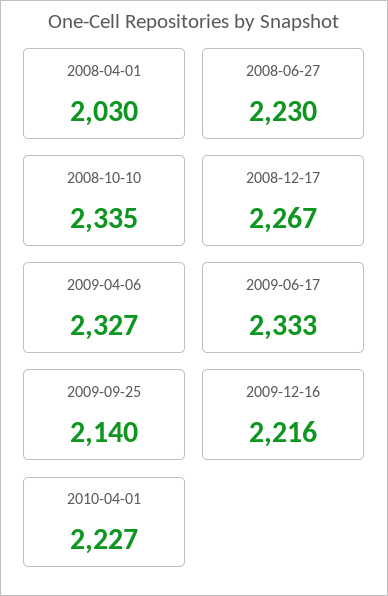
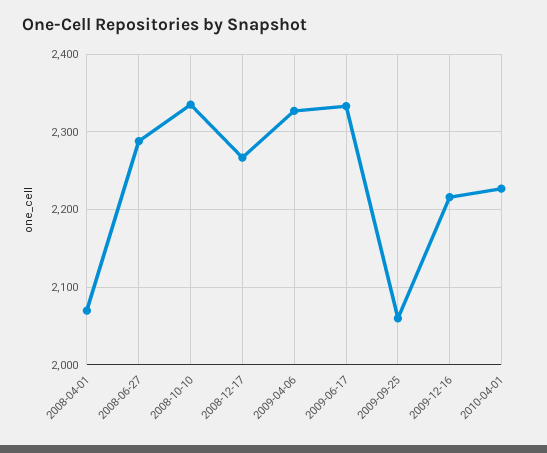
  {
-   "2008-04-01": 2030,
+   "2008-04-01": 2070,
-   "2008-06-27": 2230,
+   "2008-06-27": 2290,
    "2008-10-10": 2335,
    "2008-12-17": 2267,
    "2009-04-06": 2327,
    "2009-06-17": 2333,
-   "2009-09-25": 2140,
+   "2009-09-25": 2060,
    "2009-12-16": 2216,
    "2010-04-01": 2227
  }

